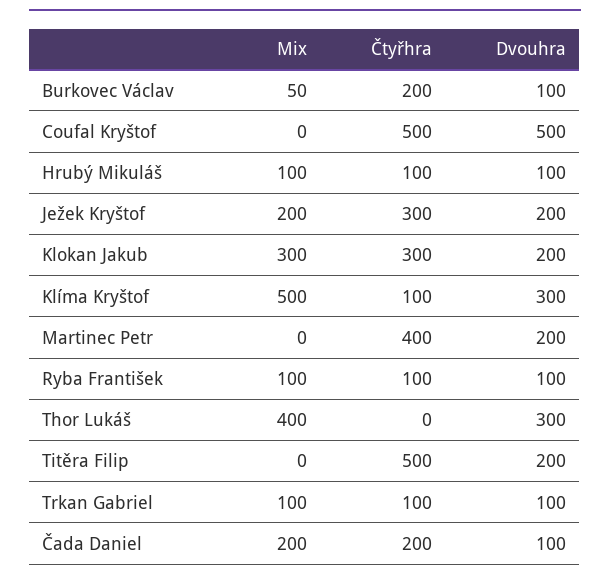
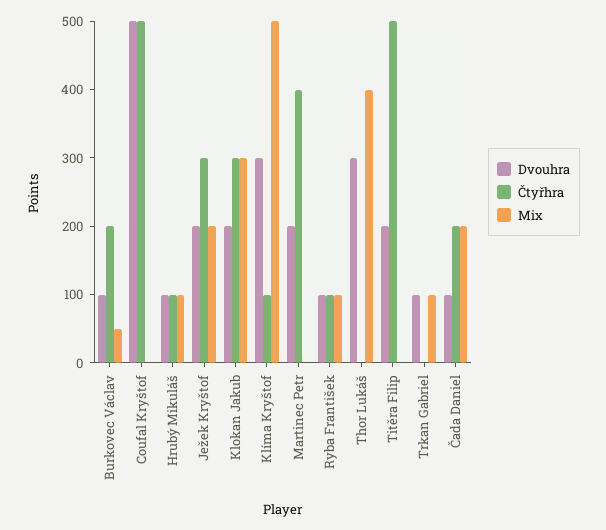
  {
    "Mix": {
      "Burkovec Václav": 50,
      "Coufal Kryštof": 0,
      "Hrubý Mikuláš": 100,
      "Ježek Kryštof": 200,
      "Klokan Jakub": 300,
      "Klíma Kryštof": 500,
      "Martinec Petr": 0,
      "Ryba František": 100,
      "Thor Lukáš": 400,
      "Titěra Filip": 0,
      "Trkan Gabriel": 100,
      "Čada Daniel": 200
    },
    "Čtyřhra": {
      "Burkovec Václav": 200,
      "Coufal Kryštof": 500,
      "Hrubý Mikuláš": 100,
      "Ježek Kryštof": 300,
      "Klokan Jakub": 300,
      "Klíma Kryštof": 100,
      "Martinec Petr": 400,
      "Ryba František": 100,
      "Thor Lukáš": 0,
      "Titěra Filip": 500,
-     "Trkan Gabriel": 100,
+     "Trkan Gabriel": 0,
      "Čada Daniel": 200
    },
    "Dvouhra": {
      "Burkovec Václav": 100,
      "Coufal Kryštof": 500,
      "Hrubý Mikuláš": 100,
      "Ježek Kryštof": 200,
      "Klokan Jakub": 200,
      "Klíma Kryštof": 300,
      "Martinec Petr": 200,
      "Ryba František": 100,
      "Thor Lukáš": 300,
      "Titěra Filip": 200,
      "Trkan Gabriel": 100,
      "Čada Daniel": 100
    }
  }

